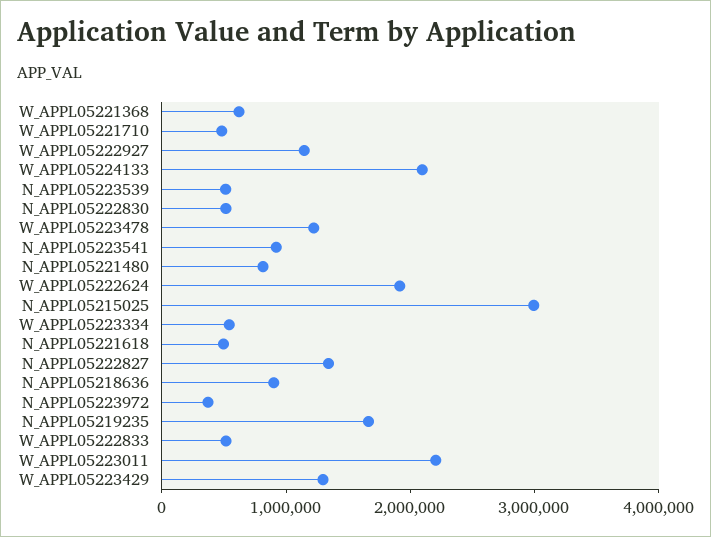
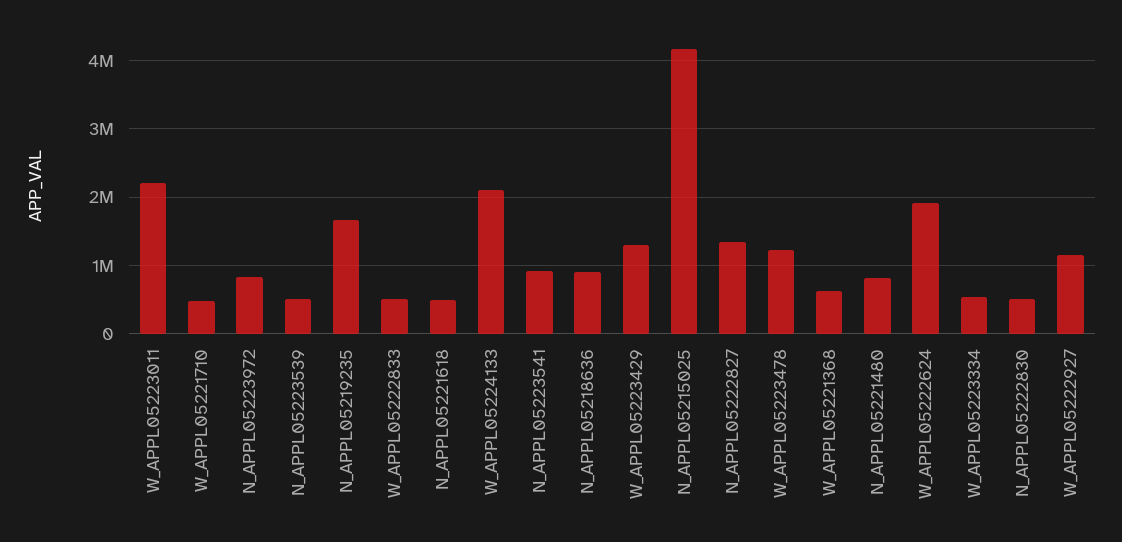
  {
    "W_APPL05221368": 600000,
    "W_APPL05221710": 500000,
    "W_APPL05222927": 1100000,
    "W_APPL05224133": 2100000,
    "N_APPL05223539": 500000,
    "N_APPL05222830": 500000,
    "W_APPL05223478": 1200000,
    "N_APPL05223541": 900000,
    "N_APPL05221480": 800000,
    "W_APPL05222624": 1900000,
-   "N_APPL05215025": 3000000,
+   "N_APPL05215025": 4200000,
    "W_APPL05223334": 500000,
    "N_APPL05221618": 500000,
    "N_APPL05222827": 1300000,
    "N_APPL05218636": 900000,
-   "N_APPL05223972": 400000,
+   "N_APPL05223972": 800000,
    "N_APPL05219235": 1700000,
    "W_APPL05222833": 500000,
    "W_APPL05223011": 2200000,
    "W_APPL05223429": 1300000
  }

